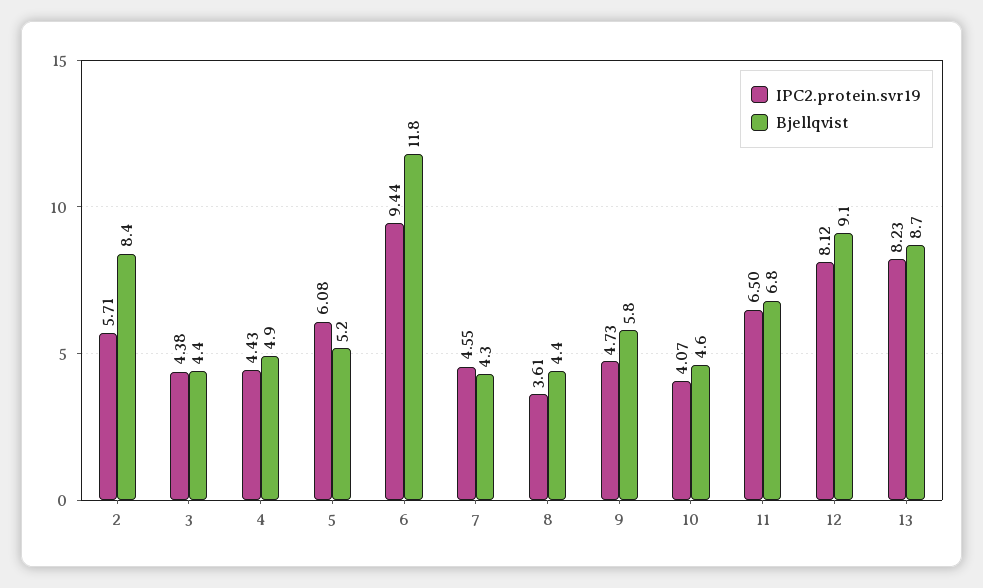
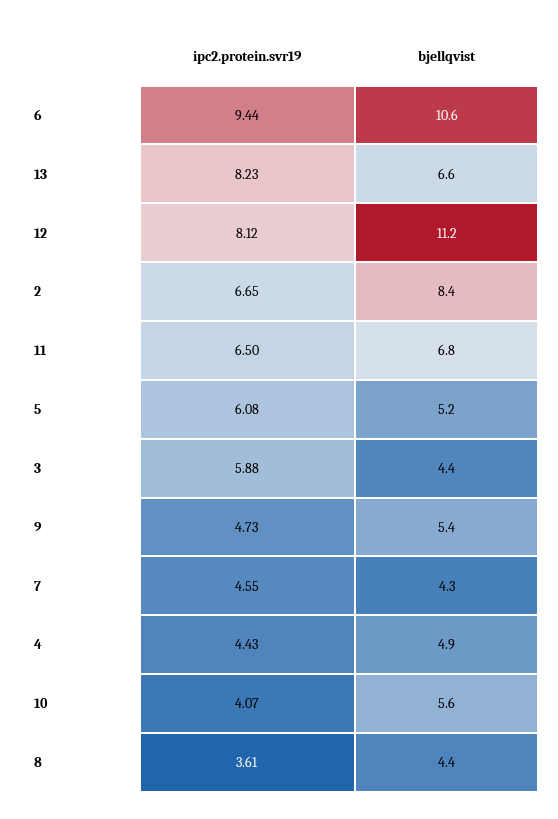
  {
    "IPC2.protein.svr19": {
-     "2": 5.71,
+     "2": 6.65,
-     "3": 4.38,
+     "3": 5.88,
      "4": 4.43,
      "5": 6.08,
      "6": 9.44,
      "7": 4.55,
      "8": 3.61,
      "9": 4.73,
      "10": 4.07,
      "11": 6.5,
      "12": 8.12,
      "13": 8.23
    },
    "Bjellqvist": {
      "2": 8.4,
      "3": 4.4,
      "4": 4.9,
      "5": 5.2,
-     "6": 11.8,
+     "6": 10.6,
      "7": 4.3,
      "8": 4.4,
-     "9": 5.8,
+     "9": 5.4,
-     "10": 4.6,
+     "10": 5.6,
      "11": 6.8,
-     "12": 9.1,
+     "12": 11.2,
-     "13": 8.7
+     "13": 6.6
    }
  }

